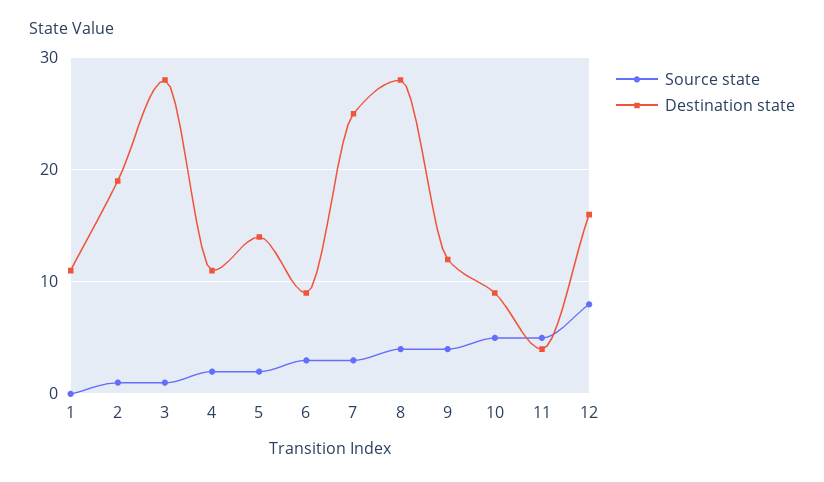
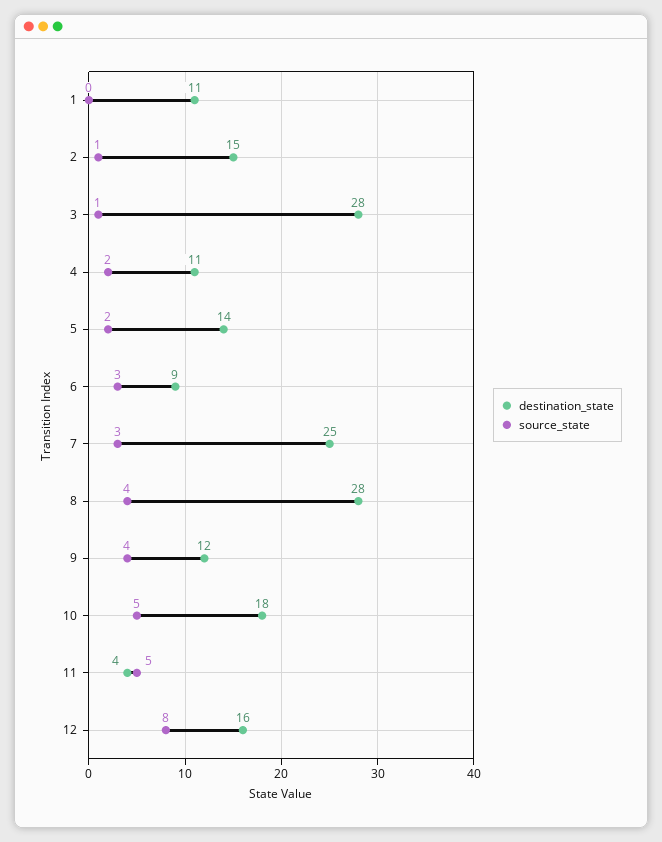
  {
    "Source state": {
      "1": 0,
      "2": 1,
      "3": 1,
      "4": 2,
      "5": 2,
      "6": 3,
      "7": 3,
      "8": 4,
      "9": 4,
      "10": 5,
      "11": 5,
      "12": 8
    },
    "Destination state": {
      "1": 11,
-     "2": 19,
+     "2": 15,
      "3": 28,
      "4": 11,
      "5": 14,
      "6": 9,
      "7": 25,
      "8": 28,
      "9": 12,
-     "10": 9,
+     "10": 18,
      "11": 4,
      "12": 16
    }
  }

